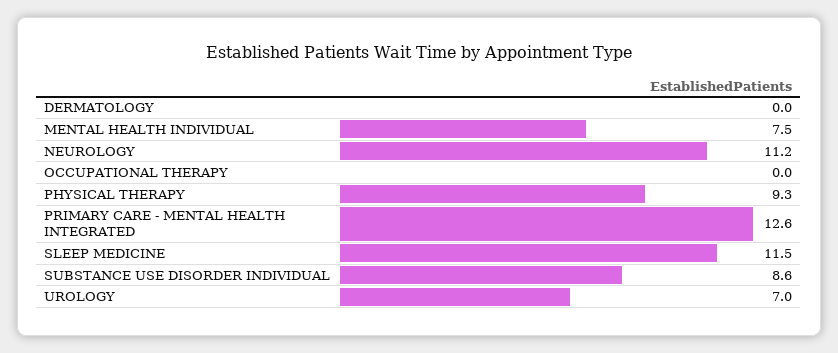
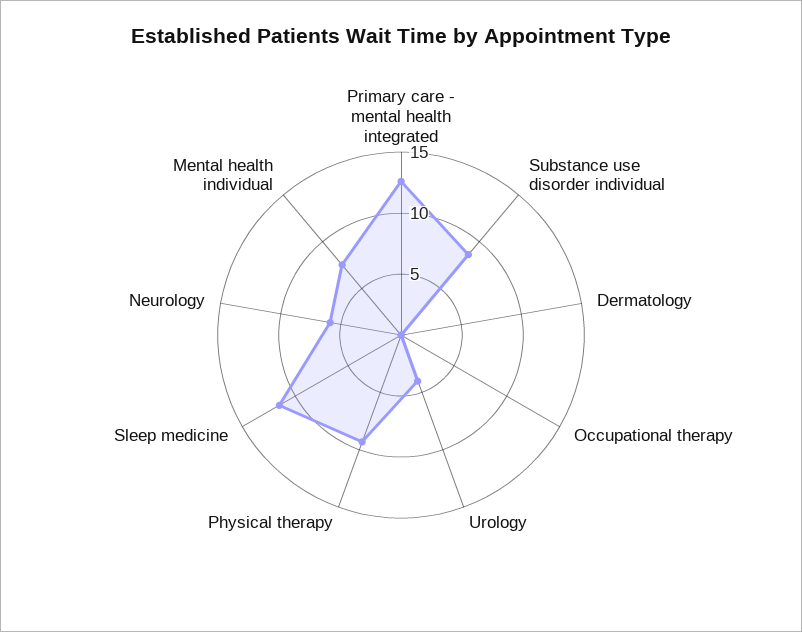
  {
    "DERMATOLOGY": 0,
    "MENTAL HEALTH INDIVIDUAL": 7.5,
-   "NEUROLOGY": 11.2,
+   "NEUROLOGY": 6,
    "OCCUPATIONAL THERAPY": 0,
    "PHYSICAL THERAPY": 9.3,
    "PRIMARY CARE - MENTAL HEALTH INTEGRATED": 12.6,
    "SLEEP MEDICINE": 11.5,
    "SUBSTANCE USE DISORDER INDIVIDUAL": 8.6,
-   "UROLOGY": 7
+   "UROLOGY": 4
  }

